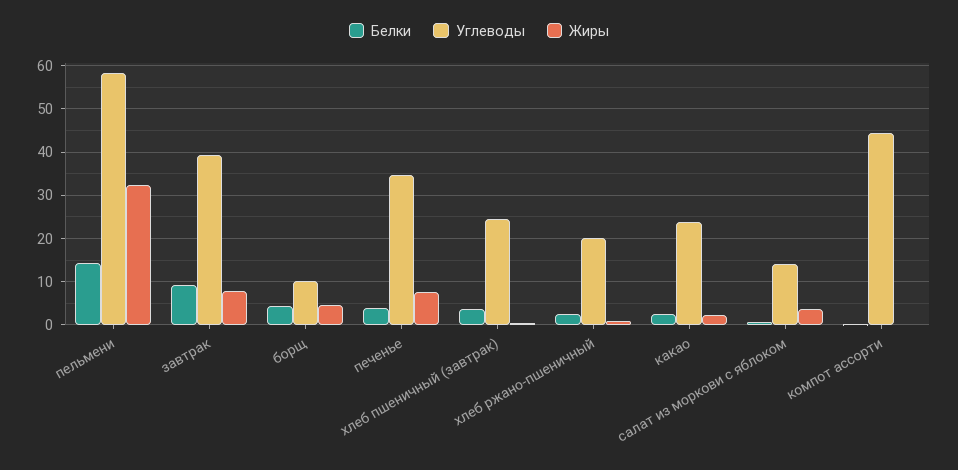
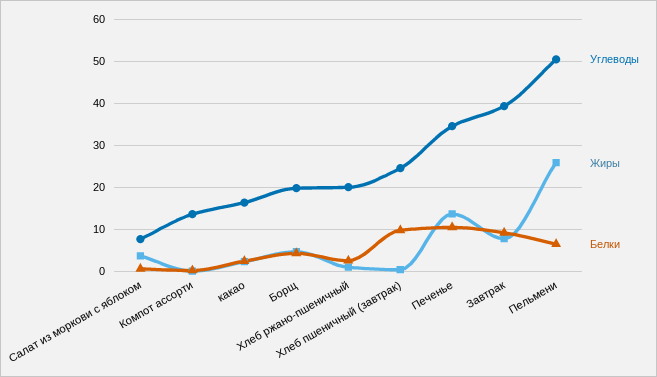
  {
    "Белки": {
-     "пельмени": 14,
+     "пельмени": 6,
      "завтрак": 10,
      "борщ": 4,
-     "печенье": 4,
+     "печенье": 10,
-     "хлеб пшеничный (завтрак)": 4,
+     "хлеб пшеничный (завтрак)": 10,
      "хлеб ржано-пшеничный": 2,
      "какао": 2,
      "салат из моркови с яблоком": 0,
      "компот ассорти": 0
    },
    "Углеводы": {
-     "пельмени": 58,
+     "пельмени": 50,
      "завтрак": 40,
-     "борщ": 10,
+     "борщ": 20,
      "печенье": 34,
      "хлеб пшеничный (завтрак)": 24,
      "хлеб ржано-пшеничный": 20,
-     "какао": 24,
+     "какао": 16,
-     "салат из моркови с яблоком": 14,
+     "салат из моркови с яблоком": 8,
-     "компот ассорти": 44
+     "компот ассорти": 14
    },
    "Жиры": {
-     "пельмени": 32,
+     "пельмени": 26,
      "завтрак": 8,
      "борщ": 4,
-     "печенье": 8,
+     "печенье": 14,
      "хлеб пшеничный (завтрак)": 0,
      "хлеб ржано-пшеничный": 0,
      "какао": 2,
      "салат из моркови с яблоком": 4,
      "компот ассорти": 0
    }
  }

